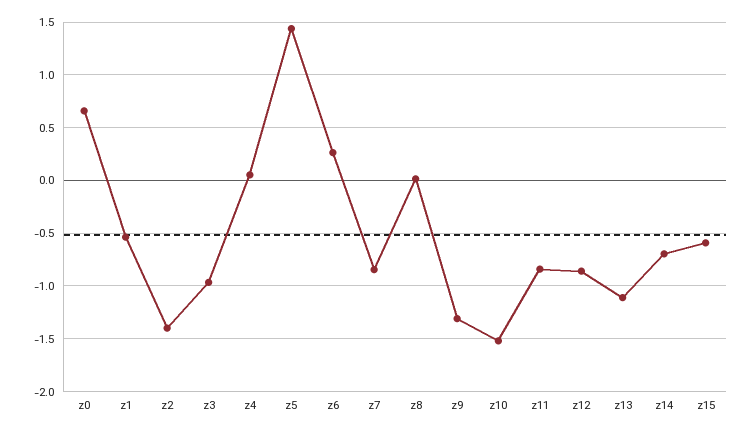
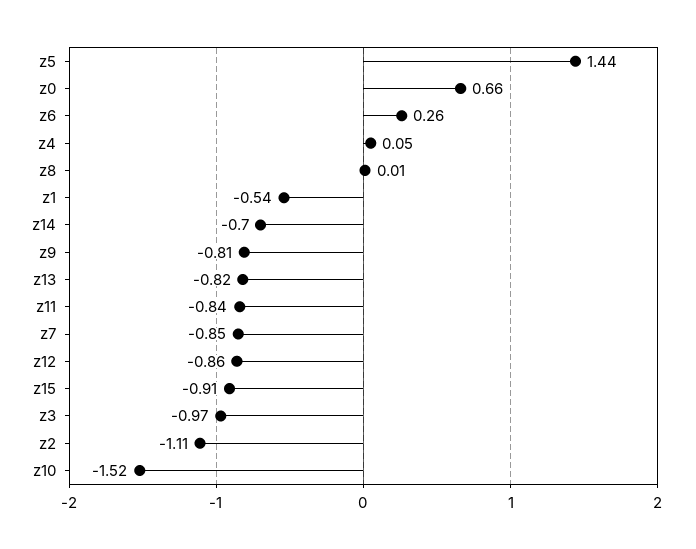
  {
    "z0": 0.66,
    "z1": -0.54,
-   "z2": -1.4,
+   "z2": -1.11,
    "z3": -0.97,
    "z4": 0.05,
    "z5": 1.44,
    "z6": 0.26,
    "z7": -0.85,
    "z8": 0.01,
-   "z9": -1.3,
+   "z9": -0.81,
    "z10": -1.52,
    "z11": -0.84,
    "z12": -0.86,
-   "z13": -1.1,
+   "z13": -0.82,
    "z14": -0.7,
-   "z15": -0.6
+   "z15": -0.91
  }

